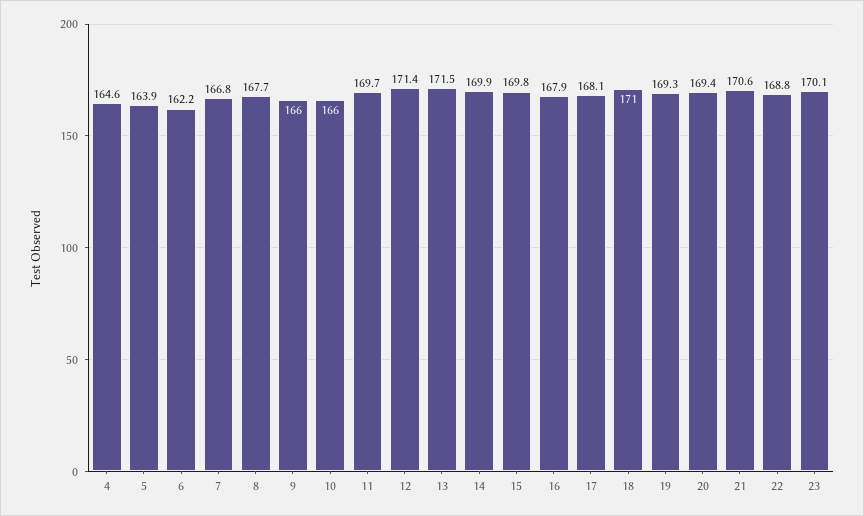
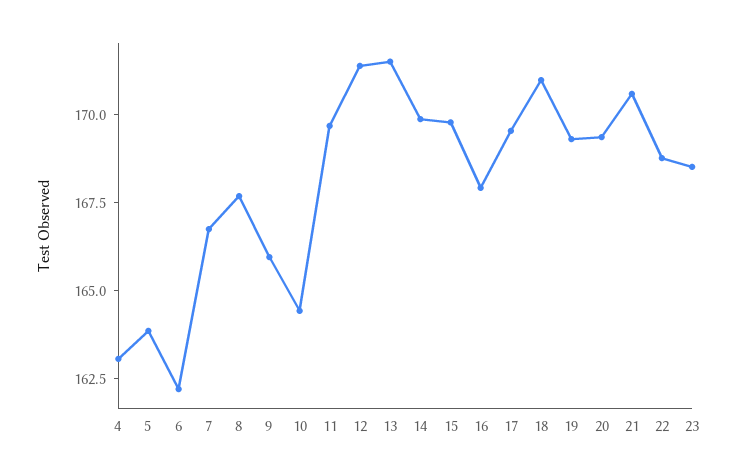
  {
-   "4": 164.6,
+   "4": 163,
    "5": 163.9,
    "6": 162.2,
    "7": 166.8,
    "8": 167.7,
    "9": 166,
-   "10": 166,
+   "10": 164.5,
    "11": 169.7,
    "12": 171.4,
    "13": 171.5,
    "14": 169.9,
    "15": 169.8,
    "16": 167.9,
-   "17": 168.1,
+   "17": 169.5,
    "18": 171,
    "19": 169.3,
    "20": 169.4,
    "21": 170.6,
    "22": 168.8,
-   "23": 170.1
+   "23": 168.5
  }

